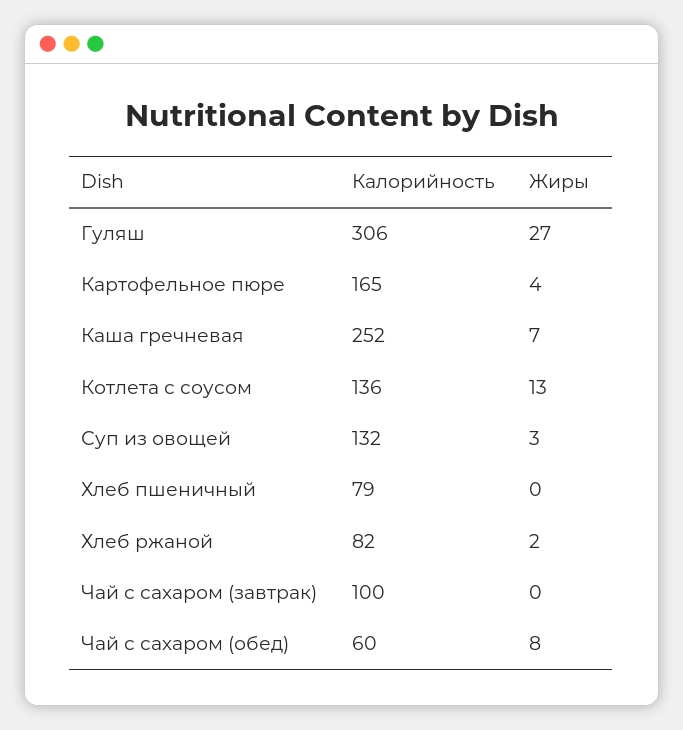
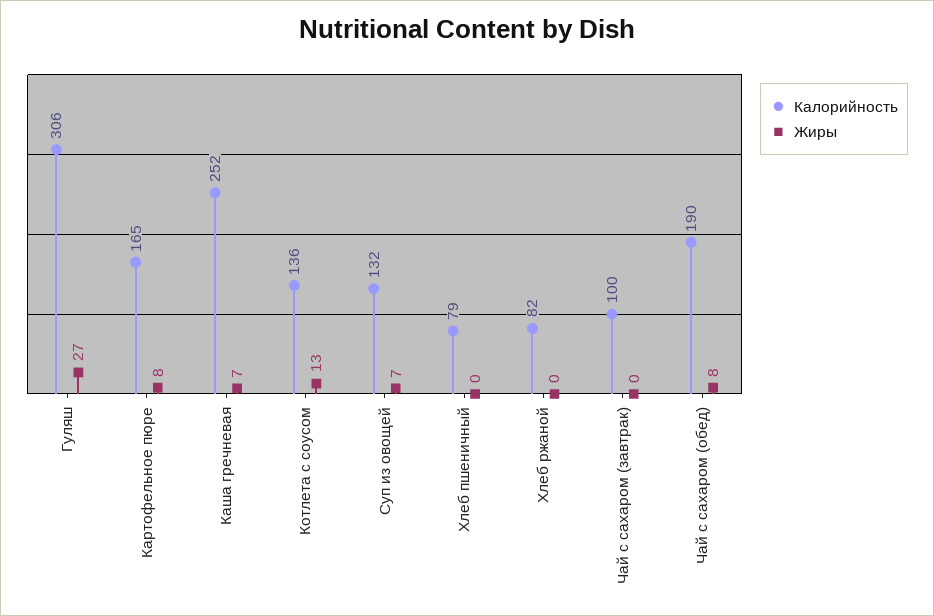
  {
    "Калорийность": {
      "Гуляш": 306,
      "Картофельное пюре": 165,
      "Каша гречневая": 252,
      "Котлета с соусом": 136,
      "Суп из овощей": 132,
      "Хлеб пшеничный": 79,
      "Хлеб ржаной": 82,
      "Чай с сахаром (завтрак)": 100,
-     "Чай с сахаром (обед)": 60
+     "Чай с сахаром (обед)": 190
    },
    "Жиры": {
      "Гуляш": 27,
-     "Картофельное пюре": 4,
+     "Картофельное пюре": 8,
      "Каша гречневая": 7,
      "Котлета с соусом": 13,
-     "Суп из овощей": 3,
+     "Суп из овощей": 7,
      "Хлеб пшеничный": 0,
-     "Хлеб ржаной": 2,
+     "Хлеб ржаной": 0,
      "Чай с сахаром (завтрак)": 0,
      "Чай с сахаром (обед)": 8
    }
  }

